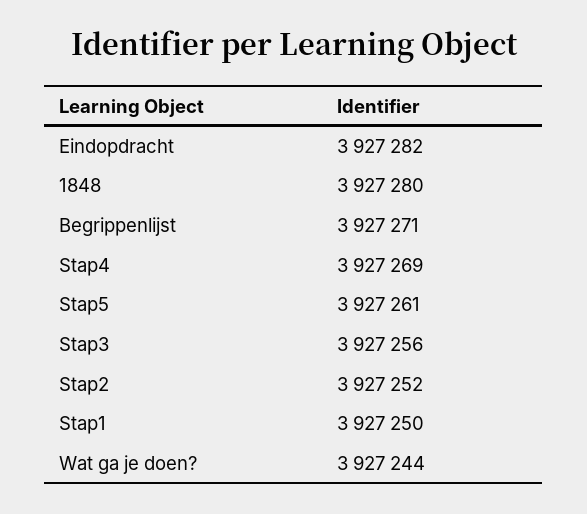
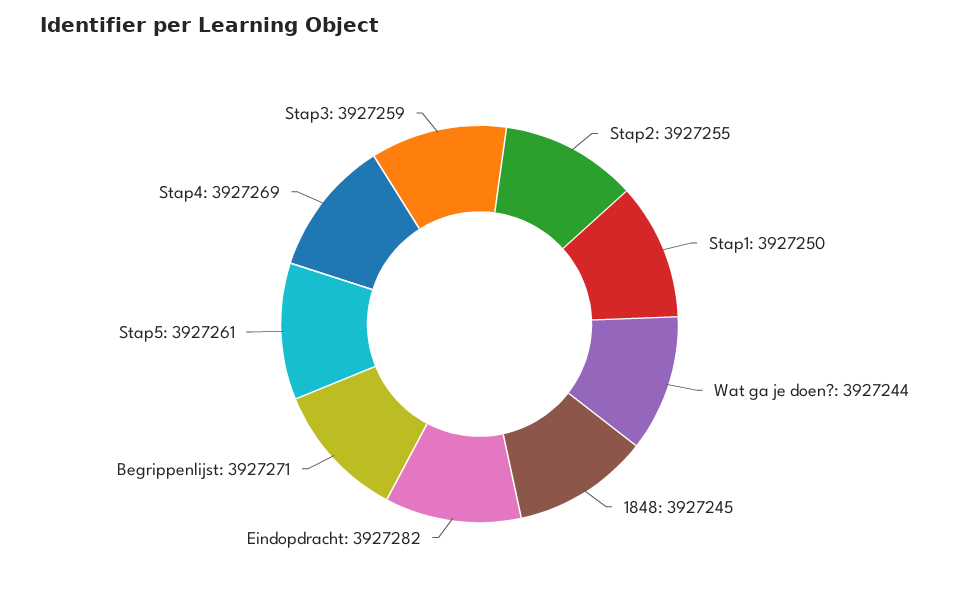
  {
    "Eindopdracht": 3927282,
-   "1848": 3927280,
+   "1848": 3927245,
    "Begrippenlijst": 3927271,
    "Stap4": 3927269,
    "Stap5": 3927261,
-   "Stap3": 3927256,
+   "Stap3": 3927259,
-   "Stap2": 3927252,
+   "Stap2": 3927255,
    "Stap1": 3927250,
    "Wat ga je doen?": 3927244
  }

